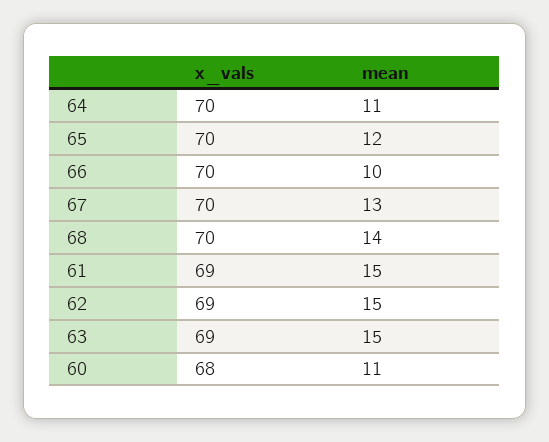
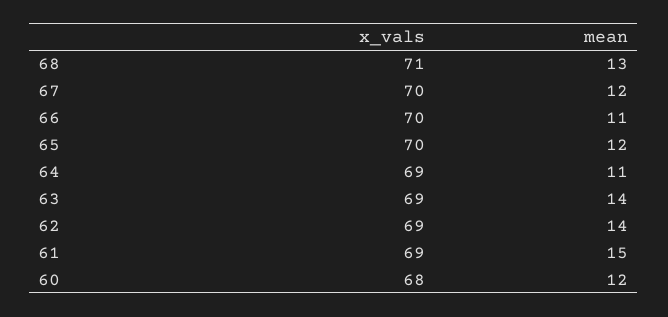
  {
    "x_vals": {
-     "64": 70,
+     "64": 69,
      "65": 70,
      "66": 70,
      "67": 70,
-     "68": 70,
+     "68": 71,
      "61": 69,
      "62": 69,
      "63": 69,
      "60": 68
    },
    "mean": {
      "64": 11,
      "65": 12,
-     "66": 10,
+     "66": 11,
-     "67": 13,
+     "67": 12,
-     "68": 14,
+     "68": 13,
      "61": 15,
-     "62": 15,
+     "62": 14,
-     "63": 15,
+     "63": 14,
-     "60": 11
+     "60": 12
    }
  }

